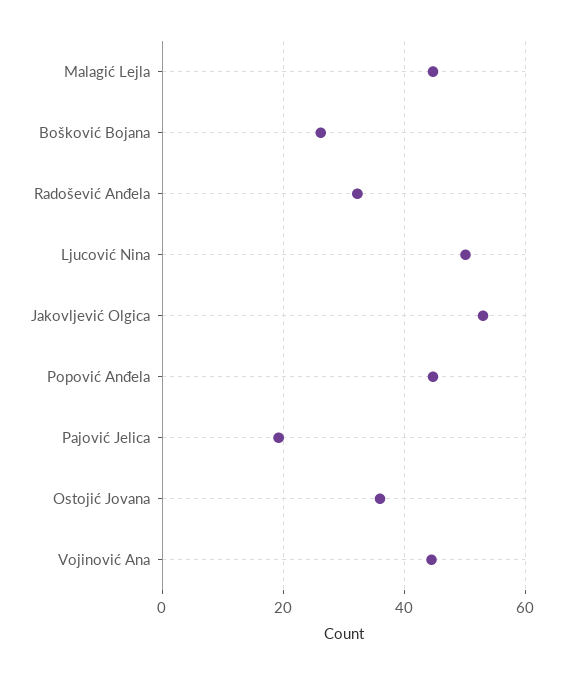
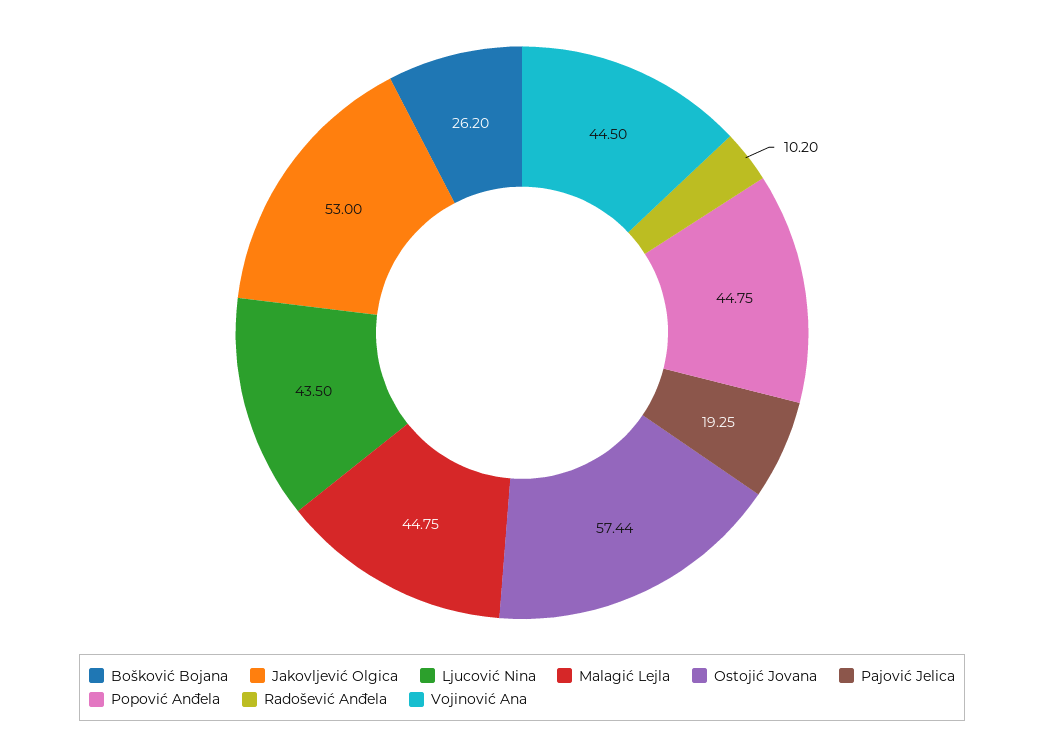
  {
    "Malagić Lejla": 44.75,
    "Bošković Bojana": 26.2,
-   "Radošević Anđela": 32,
+   "Radošević Anđela": 10.2,
-   "Ljucović Nina": 50,
+   "Ljucović Nina": 43.5,
    "Jakovljević Olgica": 53,
    "Popović Anđela": 44.75,
    "Pajović Jelica": 19.25,
-   "Ostojić Jovana": 36,
+   "Ostojić Jovana": 57.44,
    "Vojinović Ana": 44.5
  }

